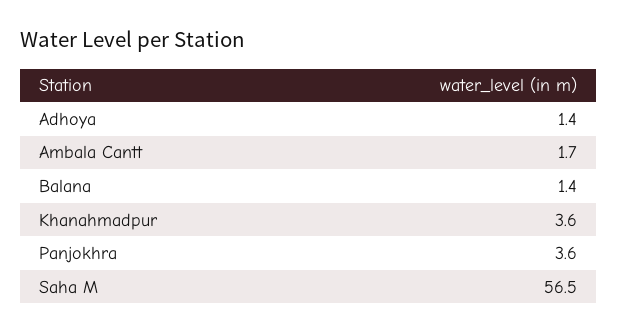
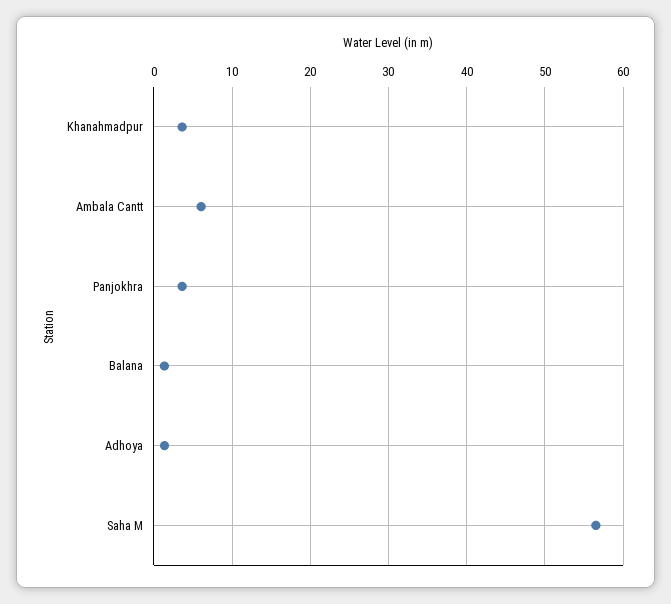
  {
    "Adhoya": 1.4,
-   "Ambala Cantt": 1.7,
+   "Ambala Cantt": 6,
    "Balana": 1.4,
    "Khanahmadpur": 3.6,
    "Panjokhra": 3.6,
    "Saha M": 56.5
  }

